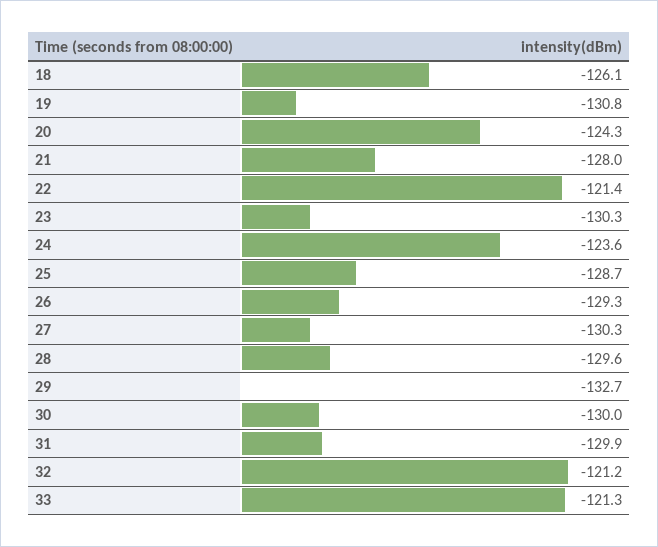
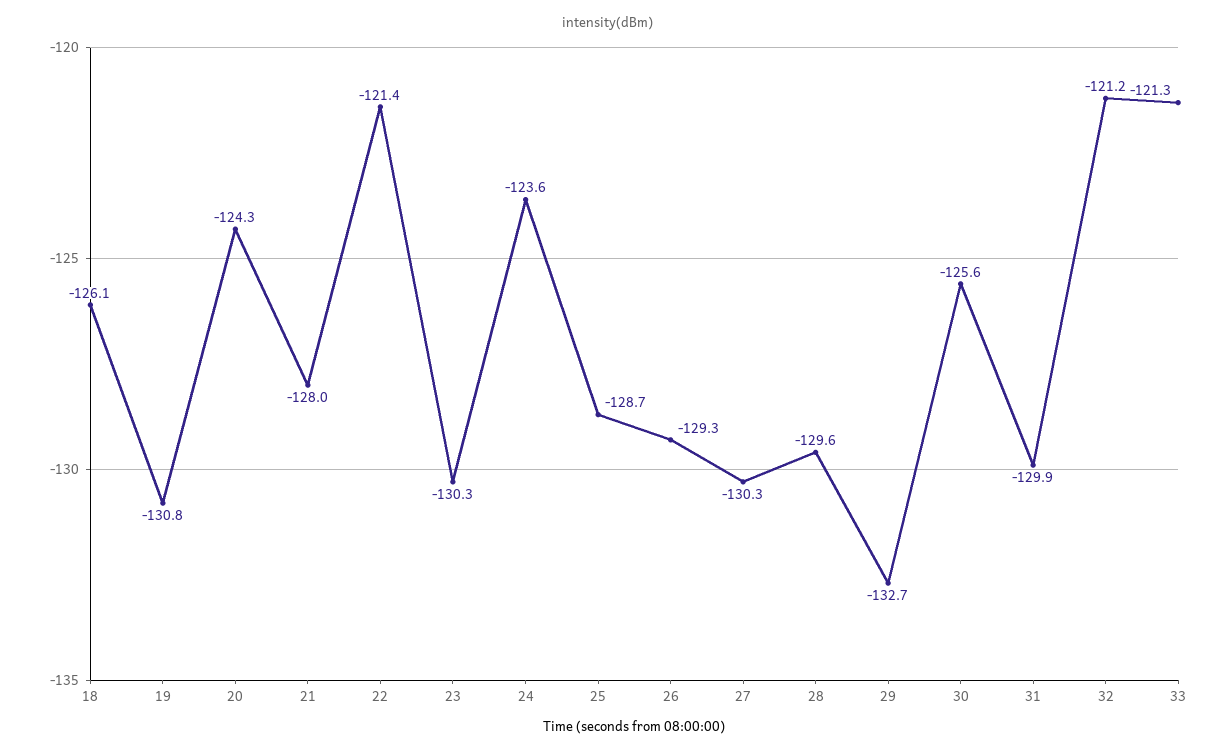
  {
    "18": -126.1,
    "19": -130.8,
    "20": -124.3,
    "21": -128,
    "22": -121.4,
    "23": -130.3,
    "24": -123.6,
    "25": -128.7,
    "26": -129.3,
    "27": -130.3,
    "28": -129.6,
    "29": -132.7,
-   "30": -130,
+   "30": -125.6,
    "31": -129.9,
    "32": -121.2,
    "33": -121.3
  }

